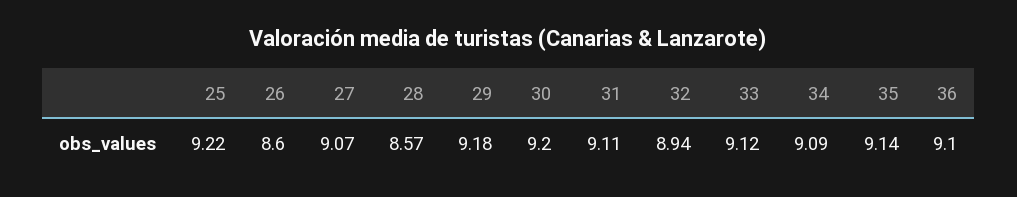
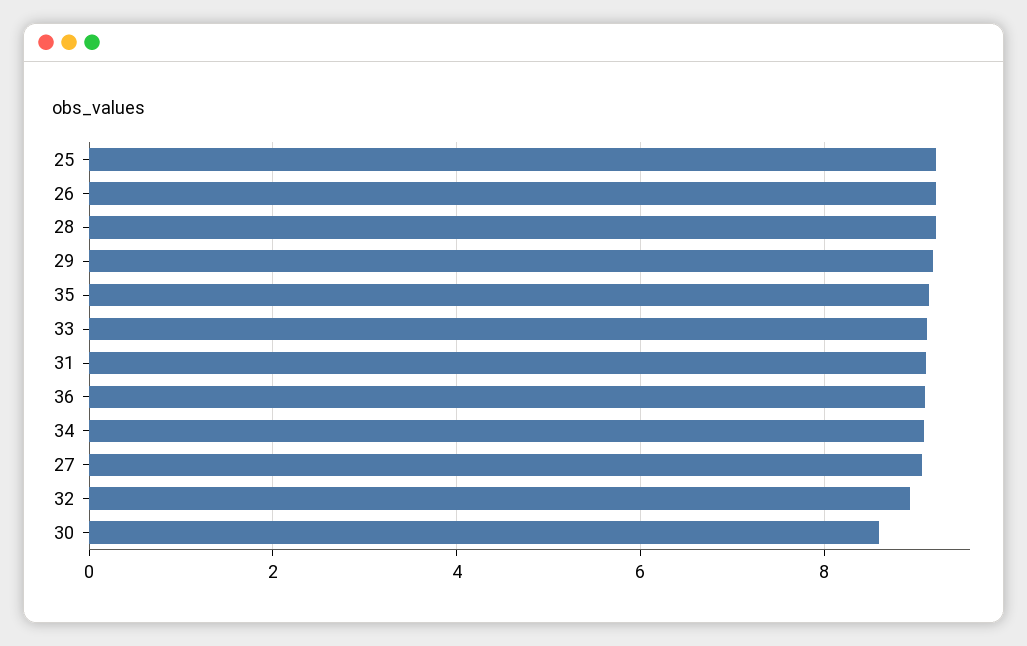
  {
    "25": 9.22,
-   "26": 8.6,
+   "26": 9.2,
    "27": 9.07,
-   "28": 8.57,
+   "28": 9.2,
    "29": 9.18,
-   "30": 9.2,
+   "30": 8.6,
    "31": 9.11,
    "32": 8.94,
    "33": 9.12,
    "34": 9.09,
    "35": 9.14,
    "36": 9.1
  }

